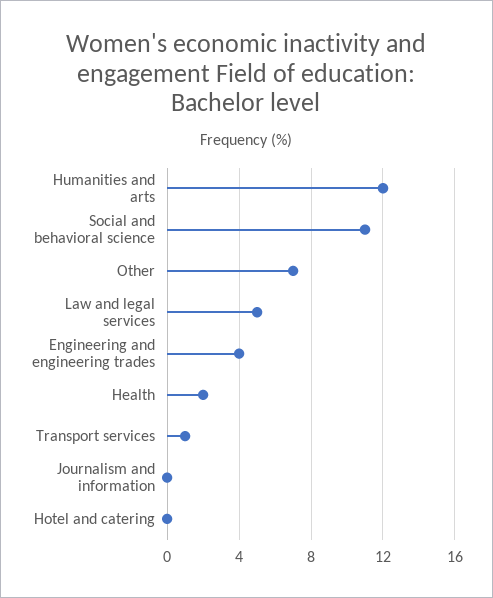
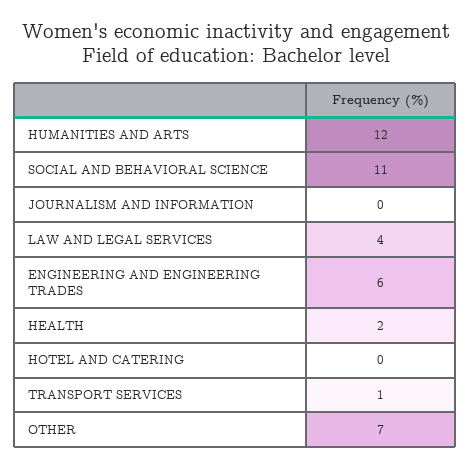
  {
    "Humanities and arts": 12,
    "Social and behavioral science": 11,
    "Other": 7,
-   "Law and legal services": 5,
+   "Law and legal services": 4,
-   "Engineering and engineering trades": 4,
+   "Engineering and engineering trades": 6,
    "Health": 2,
    "Transport services": 1,
    "Journalism and information": 0,
    "Hotel and catering": 0
  }

